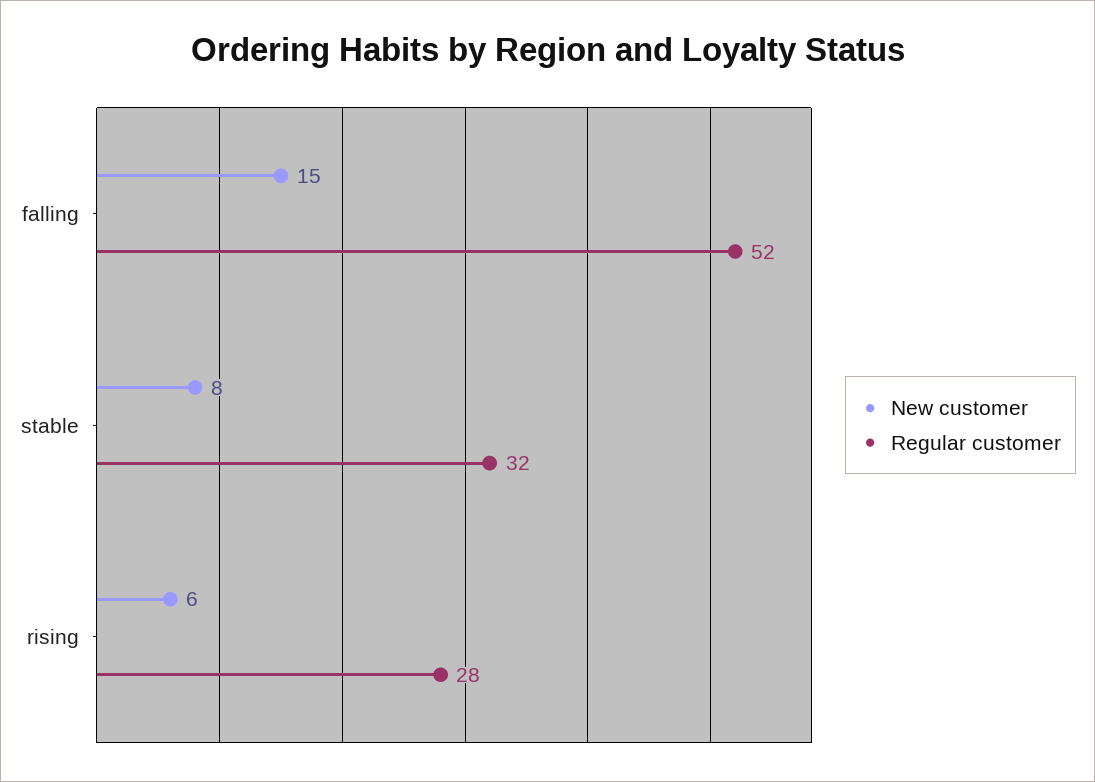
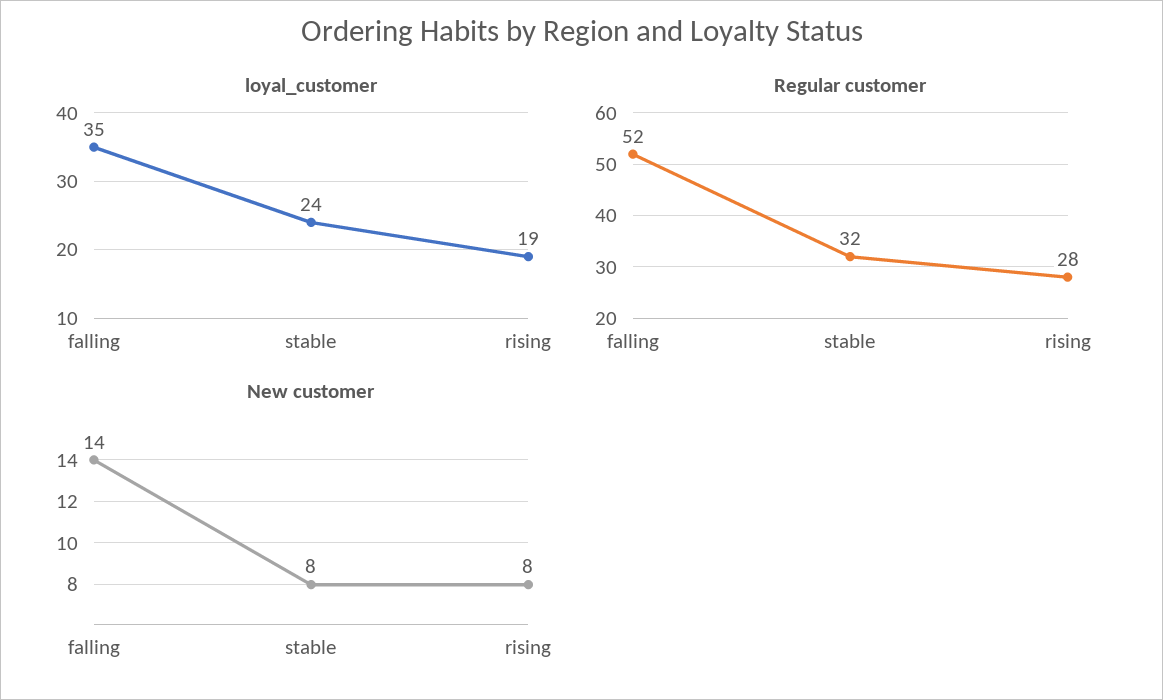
  {
    "New customer": {
-     "falling": 15,
+     "falling": 14,
      "stable": 8,
-     "rising": 6
+     "rising": 8
    },
    "Regular customer": {
      "falling": 52,
      "stable": 32,
      "rising": 28
-   }
+   },
+   "loyal_customer": {
+     "falling": 35,
+     "stable": 24,
+     "rising": 19
+   }
  }

